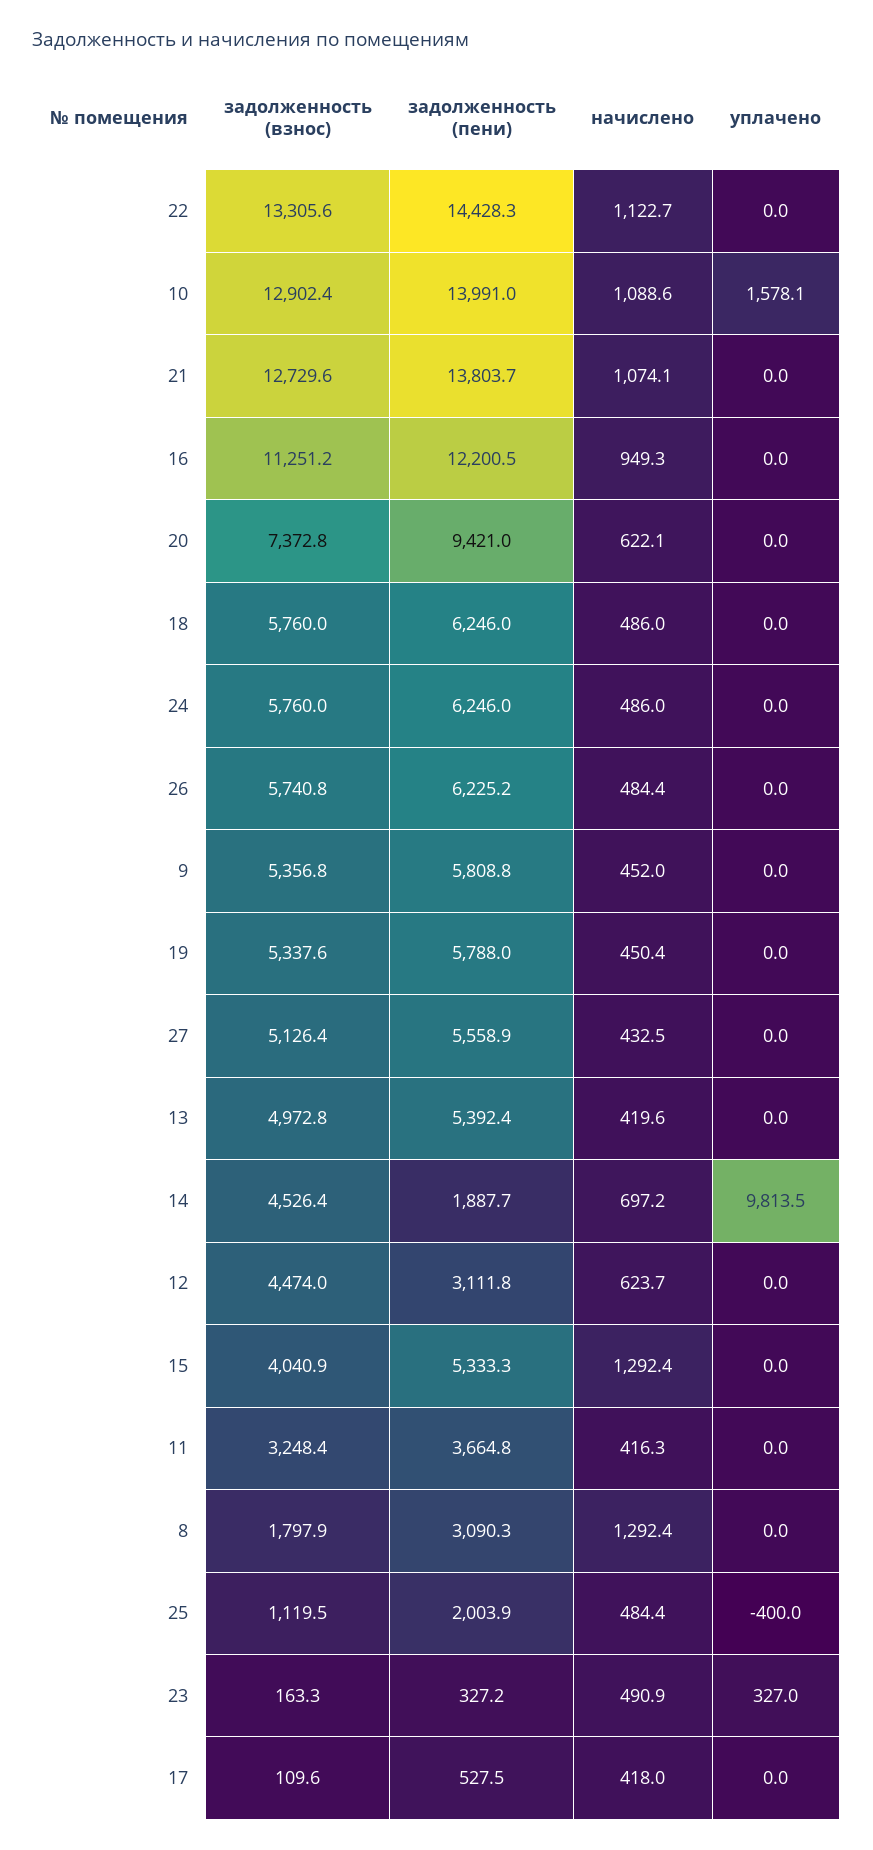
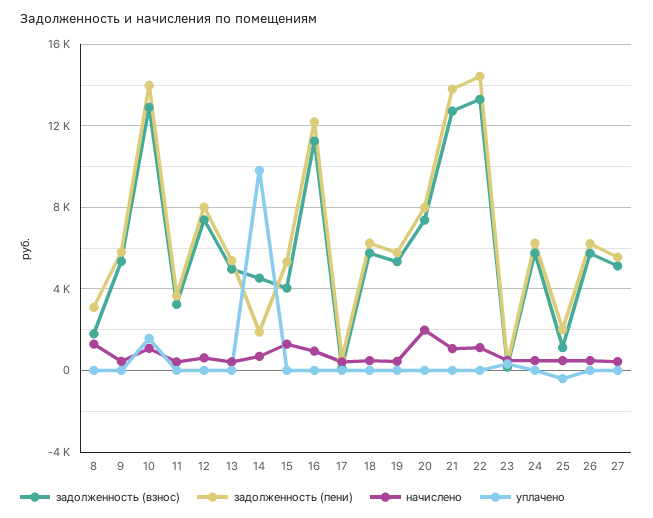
  {
    "задолженность (взнос)": {
      "22": 13305.6,
      "10": 12902.4,
      "21": 12729.6,
      "16": 11251.2,
      "20": 7372.8,
      "18": 5760,
      "24": 5760,
      "26": 5740.8,
      "9": 5356.8,
      "19": 5337.6,
      "27": 5126.4,
      "13": 4972.8,
      "14": 4526.4,
-     "12": 4474,
+     "12": 7500,
      "15": 4040.9,
      "11": 3248.4,
      "8": 1797.9,
      "25": 1119.5,
      "23": 163.3,
      "17": 109.6
    },
    "задолженность (пени)": {
      "22": 14428.3,
      "10": 13991,
      "21": 13803.7,
      "16": 12200.5,
-     "20": 9421,
+     "20": 8000,
      "18": 6246,
      "24": 6246,
      "26": 6225.2,
      "9": 5808.8,
      "19": 5788,
      "27": 5558.9,
      "13": 5392.4,
      "14": 1887.7,
-     "12": 3111.8,
+     "12": 8000,
      "15": 5333.3,
      "11": 3664.8,
      "8": 3090.3,
      "25": 2003.9,
      "23": 327.2,
      "17": 527.5
    },
    "начислено": {
      "22": 1122.7,
      "10": 1088.6,
      "21": 1074.1,
      "16": 949.3,
-     "20": 622.1,
+     "20": 2000,
      "18": 486,
      "24": 486,
      "26": 484.4,
      "9": 452,
      "19": 450.4,
      "27": 432.5,
      "13": 419.6,
      "14": 697.2,
      "12": 623.7,
      "15": 1292.4,
      "11": 416.3,
      "8": 1292.4,
      "25": 484.4,
      "23": 490.9,
      "17": 418
    },
    "уплачено": {
      "22": 0,
      "10": 1578.1,
      "21": 0,
      "16": 0,
      "20": 0,
      "18": 0,
      "24": 0,
      "26": 0,
      "9": 0,
      "19": 0,
      "27": 0,
      "13": 0,
      "14": 9813.5,
      "12": 0,
      "15": 0,
      "11": 0,
      "8": 0,
      "25": -400,
      "23": 327,
      "17": 0
    }
  }

